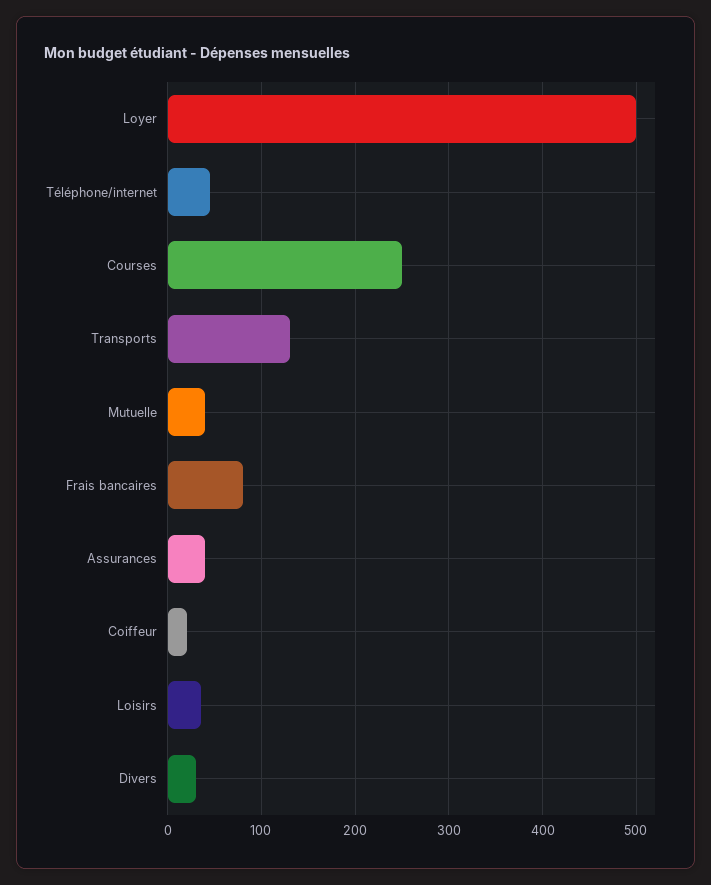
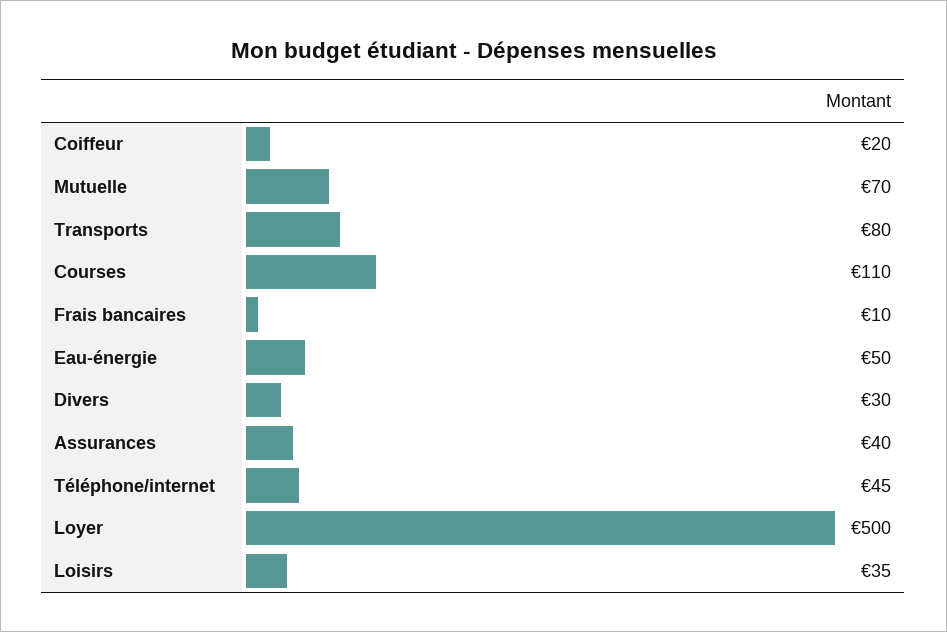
  {
    "Loyer": 500,
    "Téléphone/internet": 45,
-   "Courses": 250,
+   "Courses": 110,
-   "Transports": 130,
+   "Transports": 80,
-   "Mutuelle": 40,
+   "Mutuelle": 70,
-   "Frais bancaires": 80,
+   "Frais bancaires": 10,
    "Assurances": 40,
    "Coiffeur": 20,
    "Loisirs": 35,
-   "Divers": 30
+   "Divers": 30,
+   "Eau-énergie": 50
  }

